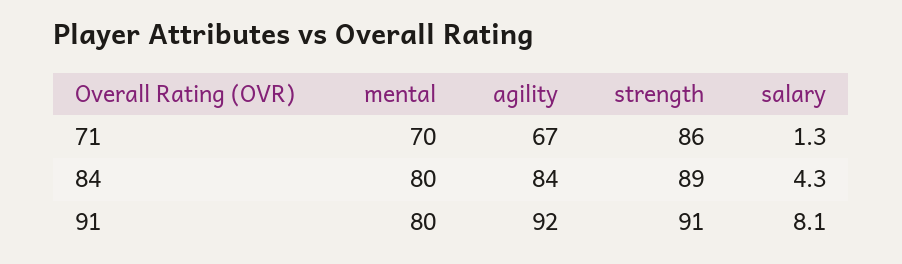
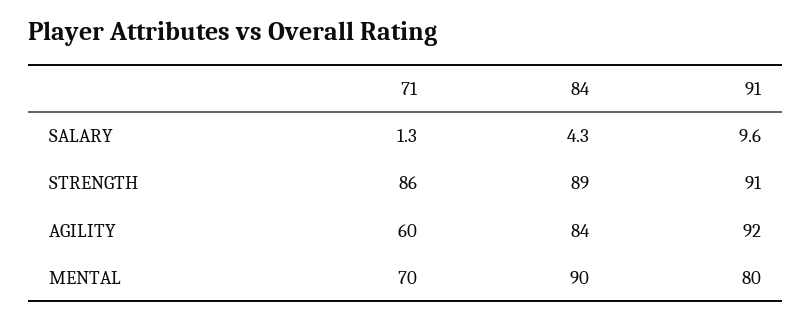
  {
    "mental": {
      "71": 70,
-     "84": 80,
+     "84": 90,
      "91": 80
    },
    "agility": {
-     "71": 67,
+     "71": 60,
      "84": 84,
      "91": 92
    },
    "strength": {
      "71": 86,
      "84": 89,
      "91": 91
    },
    "salary": {
      "71": 1.3,
      "84": 4.3,
-     "91": 8.1
+     "91": 9.6
    }
  }

